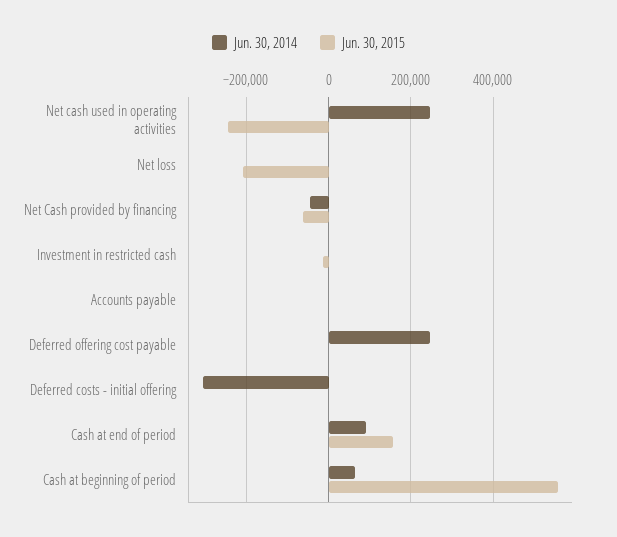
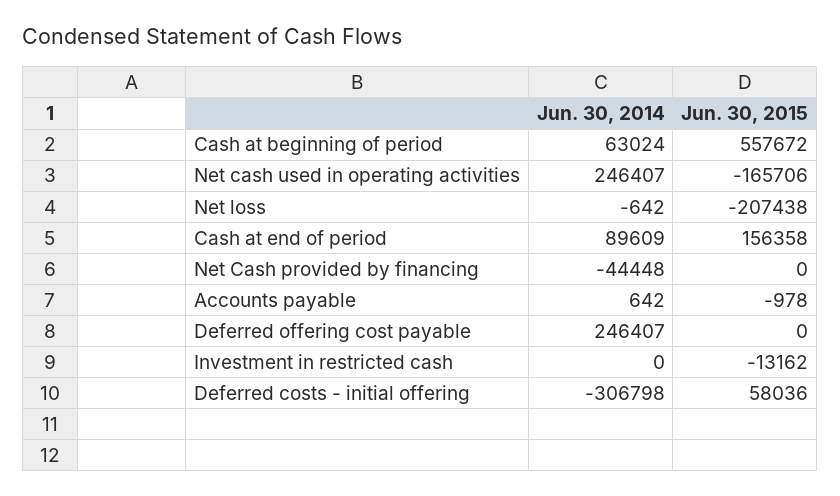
  {
    "Jun. 30, 2014": {
      "Net cash used in operating activities": 246407,
      "Net loss": -642,
      "Net Cash provided by financing": -44448,
      "Investment in restricted cash": 0,
      "Accounts payable": 642,
      "Deferred offering cost payable": 246407,
      "Deferred costs - initial offering": -306798,
      "Cash at end of period": 89609,
      "Cash at beginning of period": 63024
    },
    "Jun. 30, 2015": {
-     "Net cash used in operating activities": -240000,
+     "Net cash used in operating activities": -165706,
      "Net loss": -207438,
-     "Net Cash provided by financing": -60000,
+     "Net Cash provided by financing": 0,
      "Investment in restricted cash": -13162,
      "Accounts payable": -978,
      "Deferred offering cost payable": 0,
-     "Deferred costs - initial offering": 0,
+     "Deferred costs - initial offering": 58036,
      "Cash at end of period": 156358,
      "Cash at beginning of period": 557672
    }
  }

